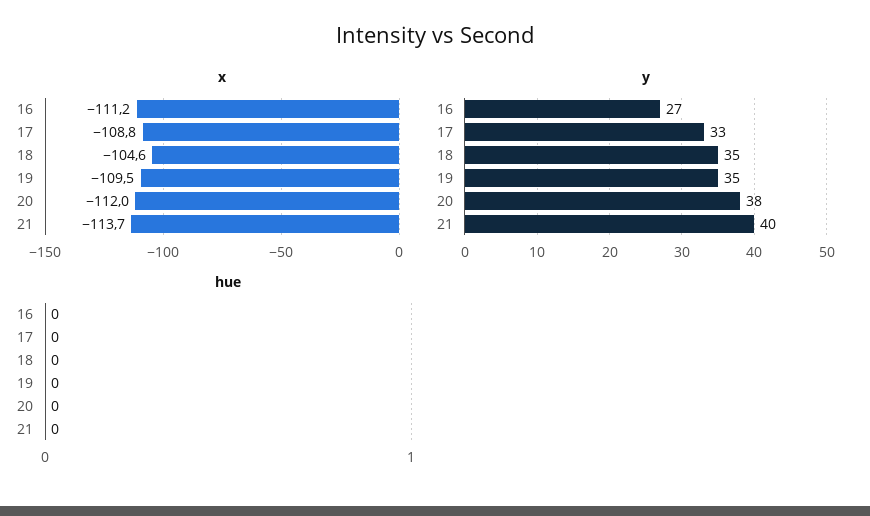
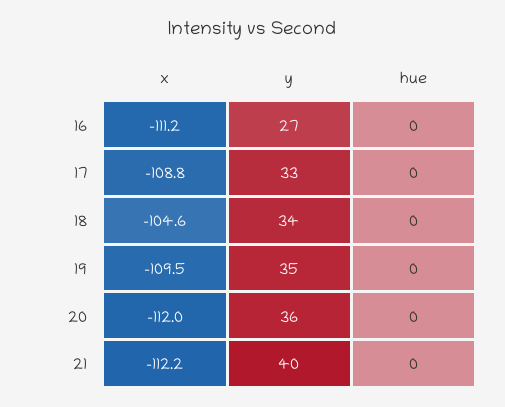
  {
    "x": {
      "16": -111.2,
      "17": -108.8,
      "18": -104.6,
      "19": -109.5,
      "20": -112,
-     "21": -113.7
+     "21": -112.2
    },
    "y": {
      "16": 27,
      "17": 33,
-     "18": 35,
+     "18": 34,
      "19": 35,
-     "20": 38,
+     "20": 36,
      "21": 40
    },
    "hue": {
      "16": 0,
      "17": 0,
      "18": 0,
      "19": 0,
      "20": 0,
      "21": 0
    }
  }

